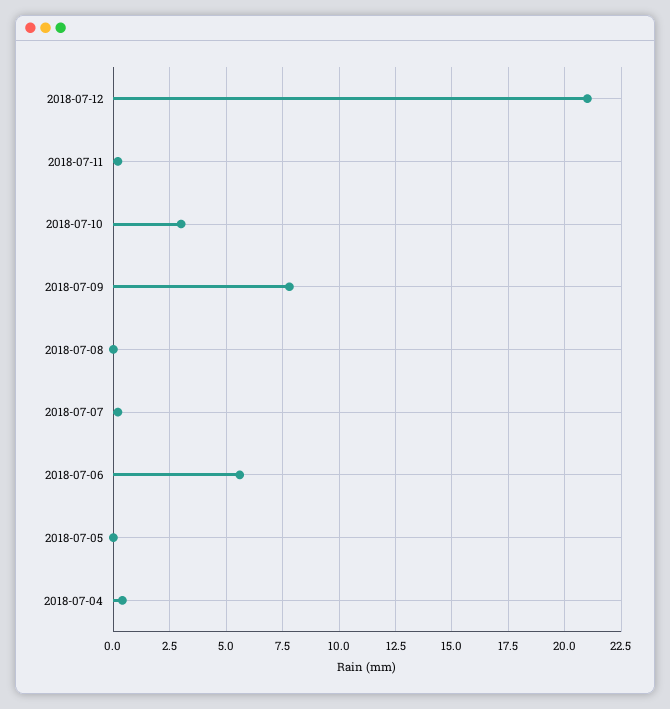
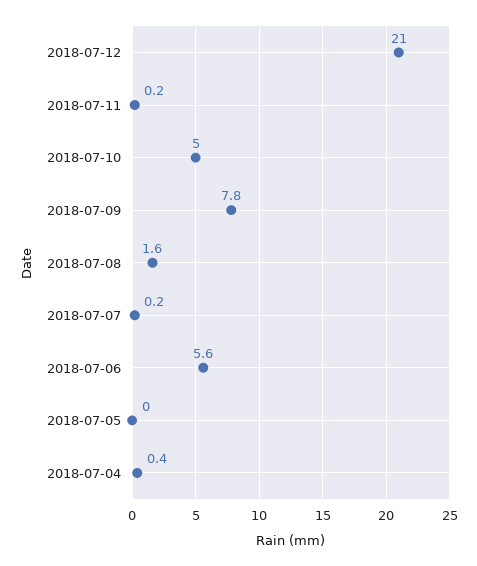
  {
    "2018-07-12": 21,
    "2018-07-11": 0.2,
-   "2018-07-10": 3,
+   "2018-07-10": 5,
    "2018-07-09": 7.8,
-   "2018-07-08": 0,
+   "2018-07-08": 1.6,
    "2018-07-07": 0.2,
    "2018-07-06": 5.6,
    "2018-07-05": 0,
    "2018-07-04": 0.4
  }

